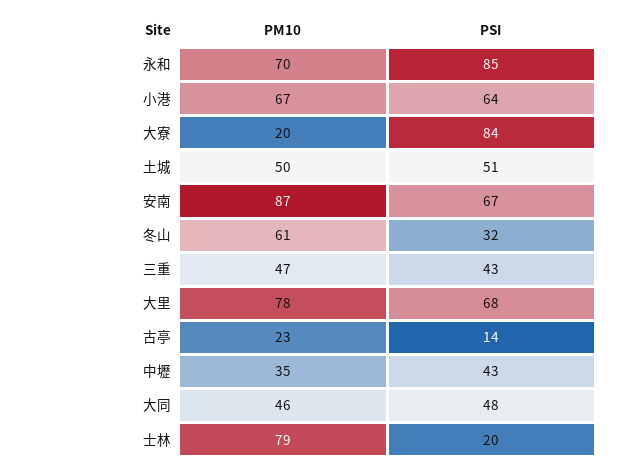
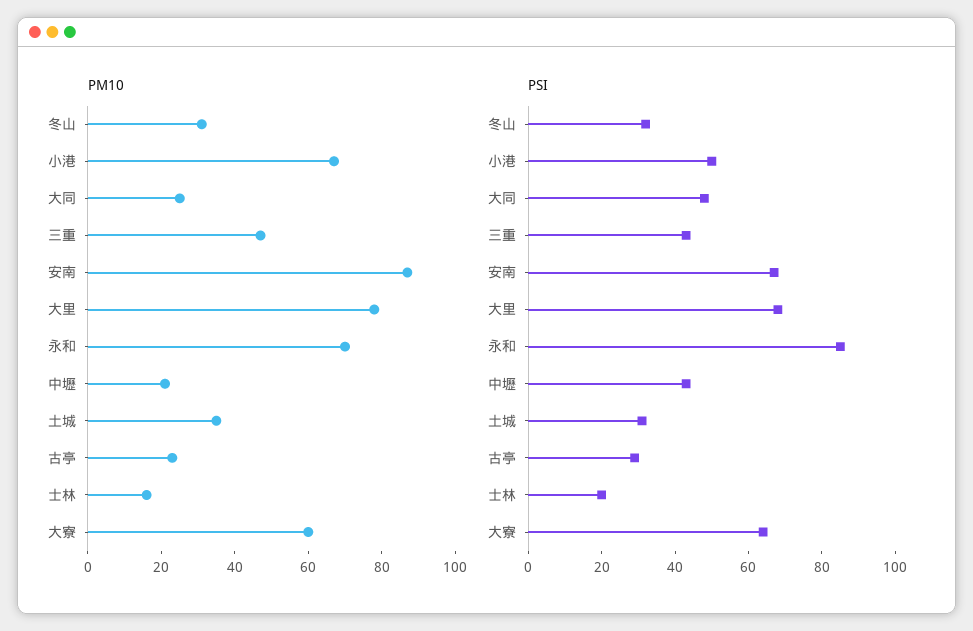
  {
    "PM10": {
      "永和": 70,
      "小港": 67,
-     "大寮": 20,
+     "大寮": 60,
-     "土城": 50,
+     "土城": 35,
      "安南": 87,
-     "冬山": 61,
+     "冬山": 30,
      "三重": 47,
      "大里": 78,
      "古亭": 23,
-     "中壢": 35,
+     "中壢": 20,
-     "大同": 46,
+     "大同": 25,
-     "士林": 79
+     "士林": 15
    },
    "PSI": {
      "永和": 85,
-     "小港": 64,
+     "小港": 50,
-     "大寮": 84,
+     "大寮": 65,
-     "土城": 51,
+     "土城": 30,
      "安南": 67,
      "冬山": 32,
      "三重": 43,
      "大里": 68,
-     "古亭": 14,
+     "古亭": 30,
      "中壢": 43,
      "大同": 48,
      "士林": 20
    }
  }

